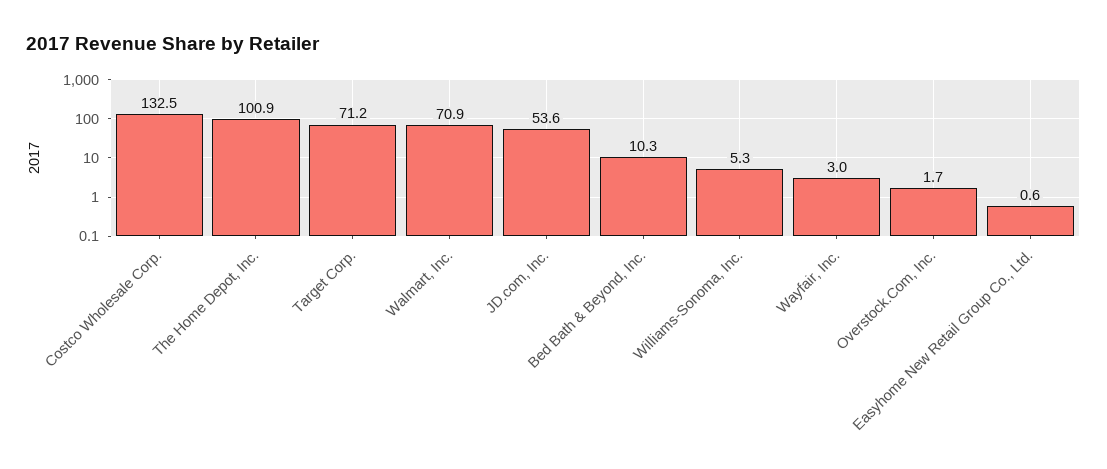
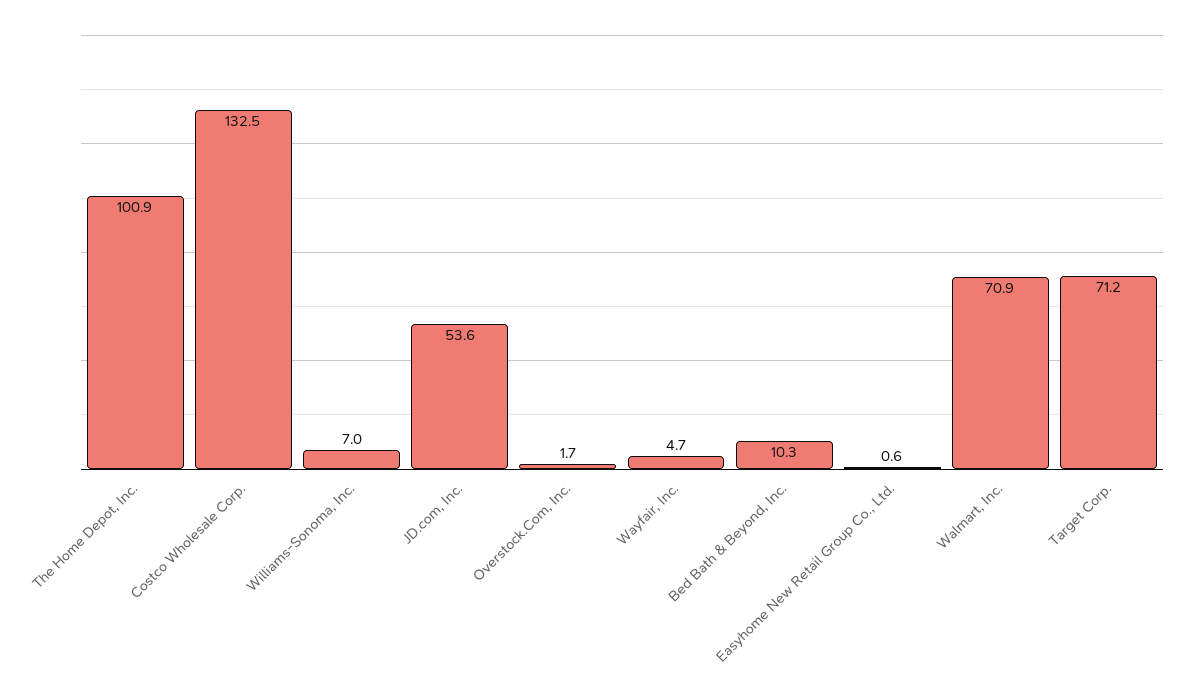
  {
    "Costco Wholesale Corp.": 132.5,
    "The Home Depot, Inc.": 100.9,
    "Target Corp.": 71.2,
    "Walmart, Inc.": 70.9,
    "JD.com, Inc.": 53.6,
    "Bed Bath & Beyond, Inc.": 10.3,
-   "Williams-Sonoma, Inc.": 5.3,
+   "Williams-Sonoma, Inc.": 7,
-   "Wayfair, Inc.": 3,
+   "Wayfair, Inc.": 4.7,
    "Overstock.Com, Inc.": 1.7,
    "Easyhome New Retail Group Co., Ltd.": 0.6
  }

